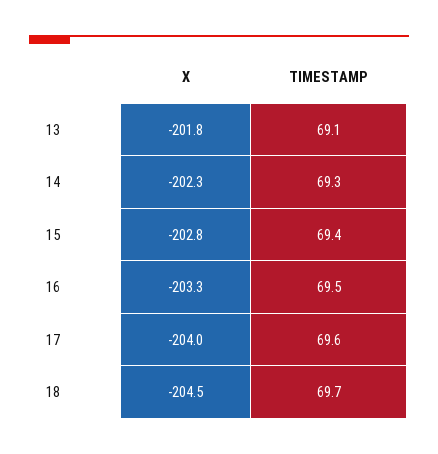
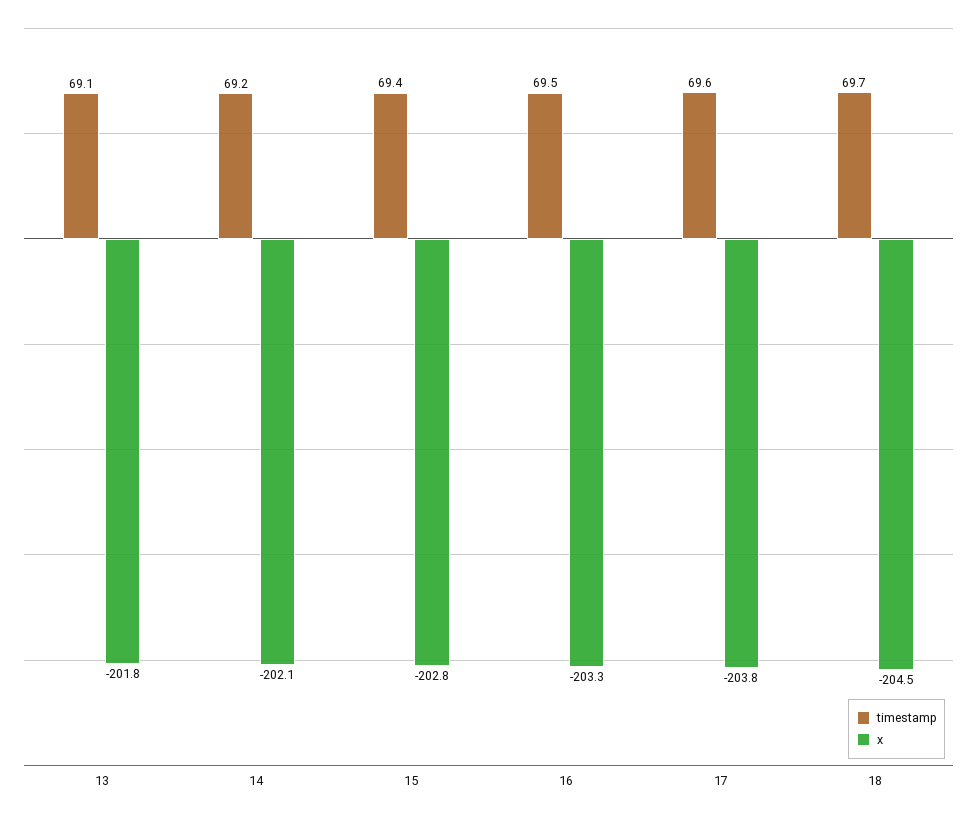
  {
    "X": {
      "13": -201.8,
-     "14": -202.3,
+     "14": -202.1,
      "15": -202.8,
      "16": -203.3,
-     "17": -204,
+     "17": -203.8,
      "18": -204.5
    },
    "TIMESTAMP": {
      "13": 69.1,
-     "14": 69.3,
+     "14": 69.2,
      "15": 69.4,
      "16": 69.5,
      "17": 69.6,
      "18": 69.7
    }
  }

